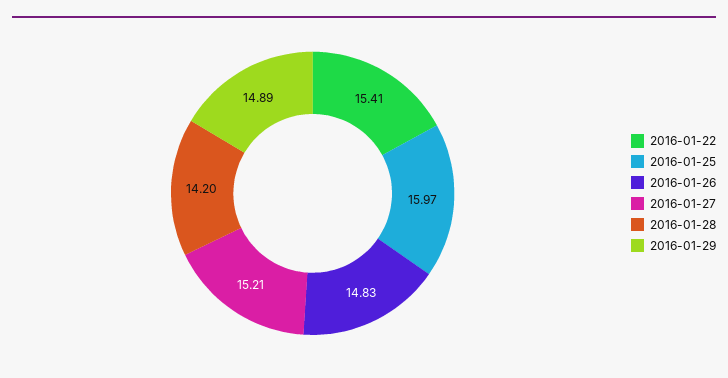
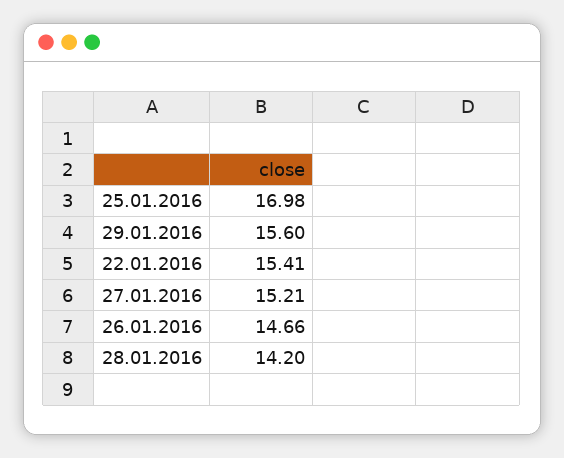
  {
    "2016-01-22": 15.41,
-   "2016-01-25": 15.97,
+   "2016-01-25": 16.98,
-   "2016-01-26": 14.83,
+   "2016-01-26": 14.66,
    "2016-01-27": 15.21,
    "2016-01-28": 14.2,
-   "2016-01-29": 14.89
+   "2016-01-29": 15.6
  }

